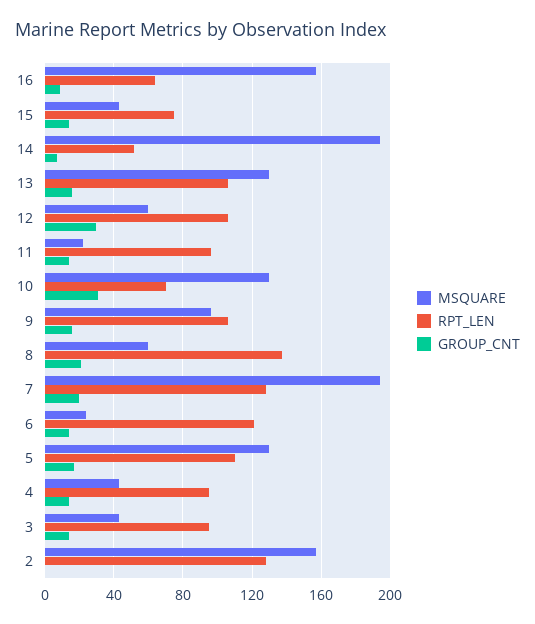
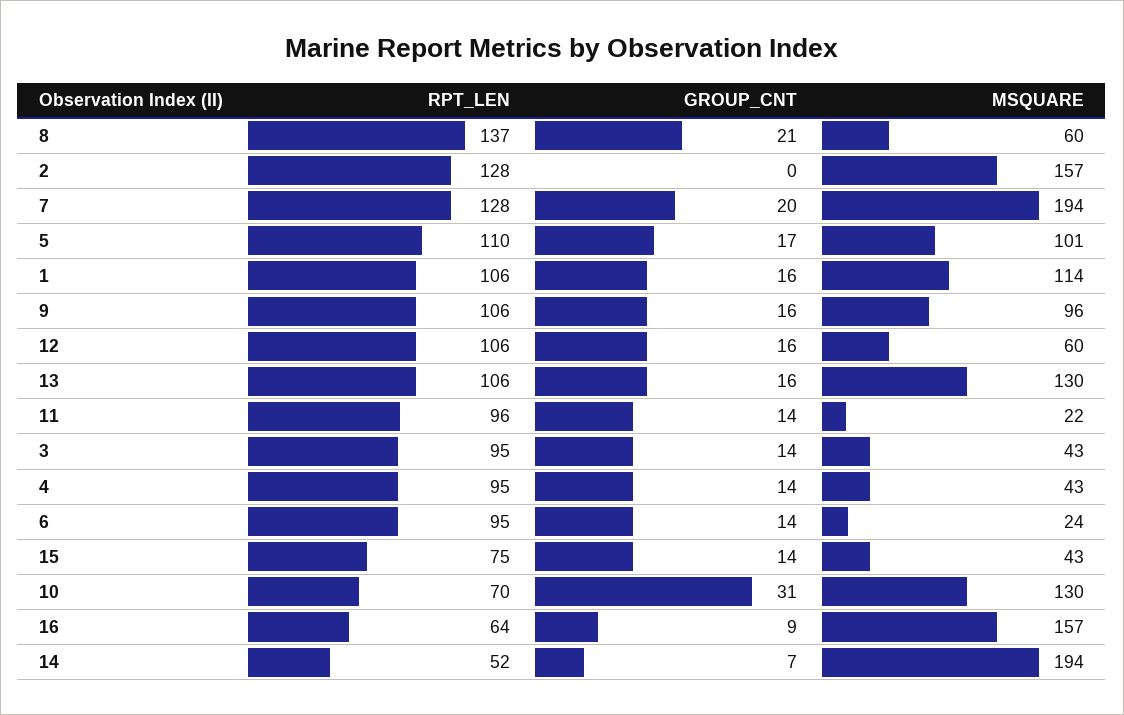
  {
    "MSQUARE": {
      "16": 157,
      "15": 43,
      "14": 194,
      "13": 130,
      "12": 60,
      "11": 22,
      "10": 130,
      "9": 96,
      "8": 60,
      "7": 194,
      "6": 24,
-     "5": 130,
+     "5": 101,
      "4": 43,
      "3": 43,
-     "2": 157
+     "2": 157,
+     "1": 114
    },
    "RPT_LEN": {
      "16": 64,
      "15": 75,
      "14": 52,
      "13": 106,
      "12": 106,
      "11": 96,
      "10": 70,
      "9": 106,
      "8": 137,
      "7": 128,
-     "6": 120,
+     "6": 95,
      "5": 110,
      "4": 95,
      "3": 95,
-     "2": 128
+     "2": 128,
+     "1": 106
    },
    "GROUP_CNT": {
      "16": 9,
      "15": 14,
      "14": 7,
      "13": 16,
-     "12": 30,
+     "12": 16,
      "11": 14,
      "10": 31,
      "9": 16,
      "8": 21,
      "7": 20,
      "6": 14,
      "5": 17,
      "4": 14,
      "3": 14,
-     "2": 0
+     "2": 0,
+     "1": 16
    }
  }

